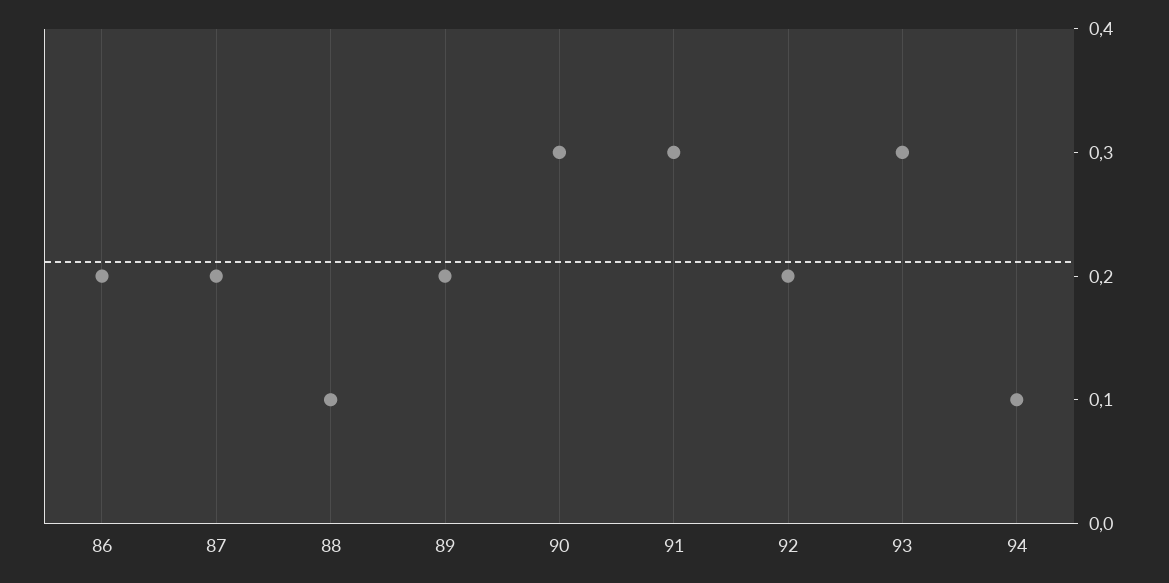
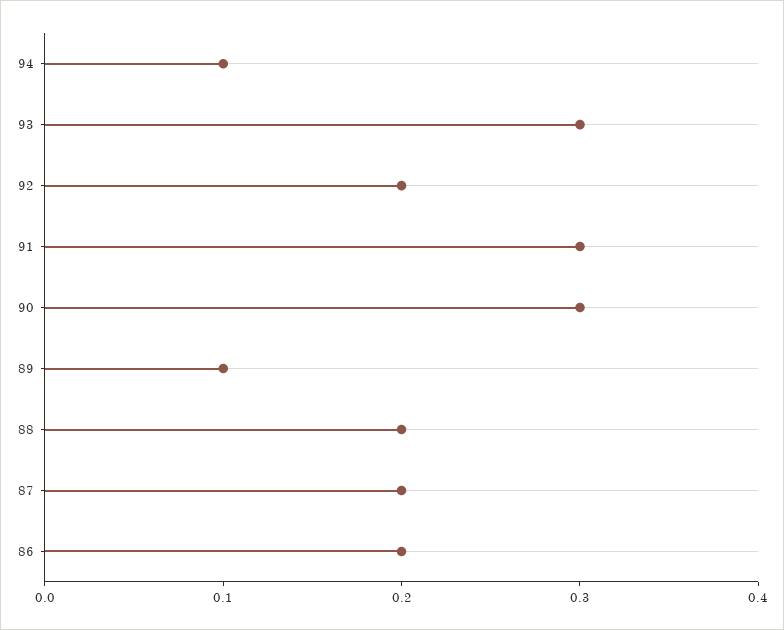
  {
    "86": 0.2,
    "87": 0.2,
-   "88": 0.1,
+   "88": 0.2,
-   "89": 0.2,
+   "89": 0.1,
    "90": 0.3,
    "91": 0.3,
    "92": 0.2,
    "93": 0.3,
    "94": 0.1
  }

